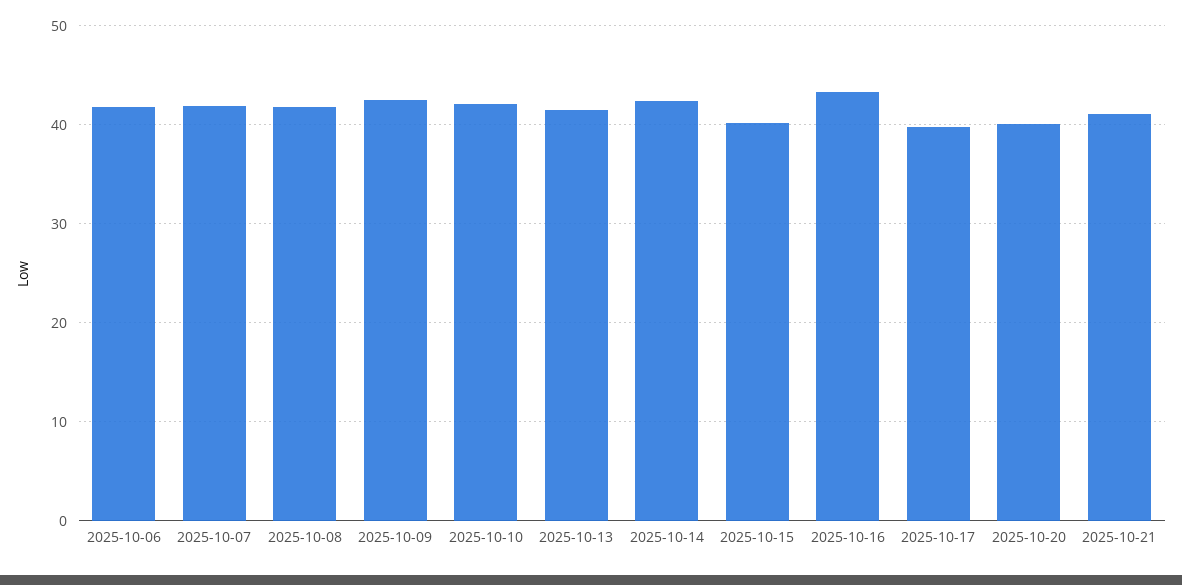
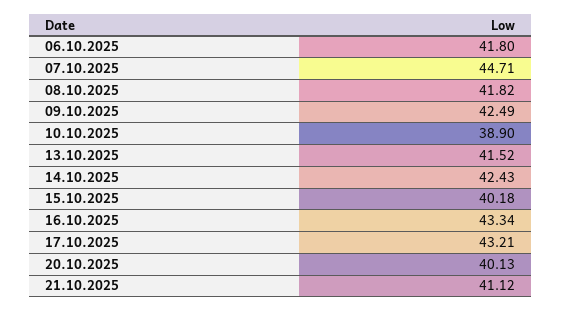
  {
    "2025-10-06": 41.8,
-   "2025-10-07": 42,
+   "2025-10-07": 44.71,
    "2025-10-08": 41.82,
    "2025-10-09": 42.49,
-   "2025-10-10": 42,
+   "2025-10-10": 38.9,
    "2025-10-13": 41.52,
    "2025-10-14": 42.43,
    "2025-10-15": 40.18,
    "2025-10-16": 43.34,
-   "2025-10-17": 40,
+   "2025-10-17": 43.21,
    "2025-10-20": 40.13,
    "2025-10-21": 41.12
  }

